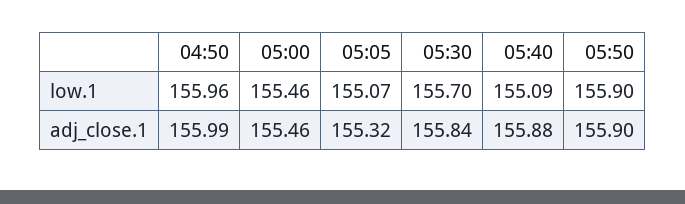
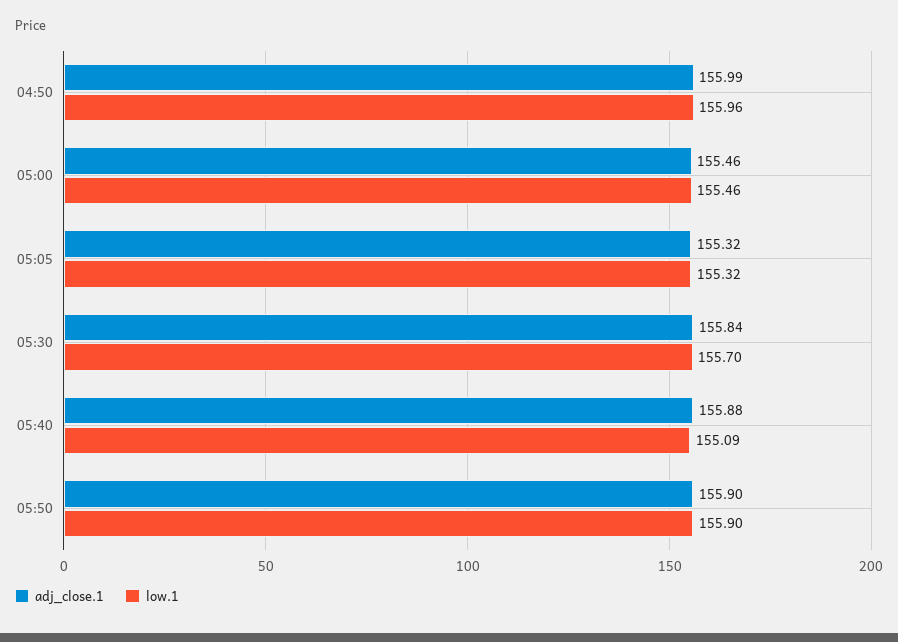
  {
    "low.1": {
      "04:50": 155.96,
      "05:00": 155.46,
-     "05:05": 155.07,
+     "05:05": 155.32,
      "05:30": 155.7,
      "05:40": 155.09,
      "05:50": 155.9
    },
    "adj_close.1": {
      "04:50": 155.99,
      "05:00": 155.46,
      "05:05": 155.32,
      "05:30": 155.84,
      "05:40": 155.88,
      "05:50": 155.9
    }
  }

